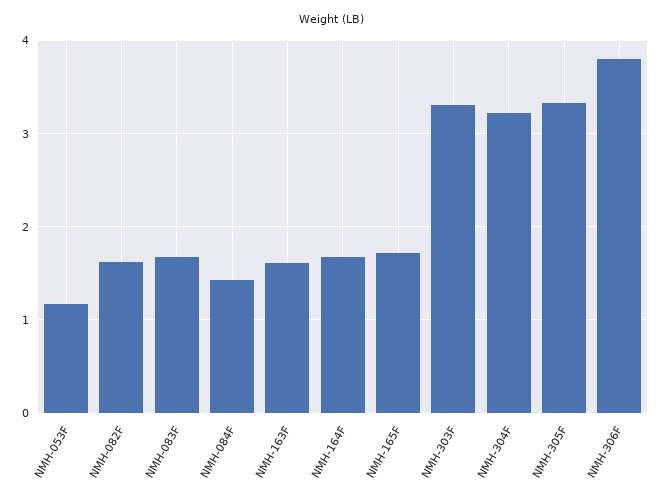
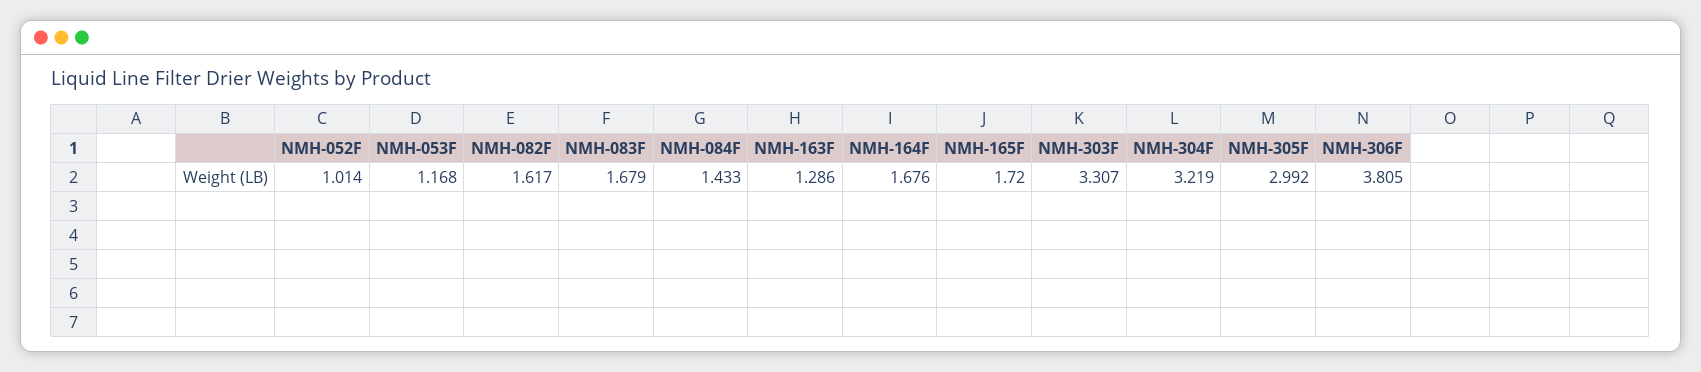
  {
    "NMH-053F": 1.168,
    "NMH-082F": 1.617,
    "NMH-083F": 1.679,
    "NMH-084F": 1.433,
-   "NMH-163F": 1.6,
+   "NMH-163F": 1.286,
    "NMH-164F": 1.676,
    "NMH-165F": 1.72,
    "NMH-303F": 3.307,
    "NMH-304F": 3.219,
-   "NMH-305F": 3.3,
+   "NMH-305F": 2.992,
-   "NMH-306F": 3.805
+   "NMH-306F": 3.805,
+   "NMH-052F": 1.014
  }

